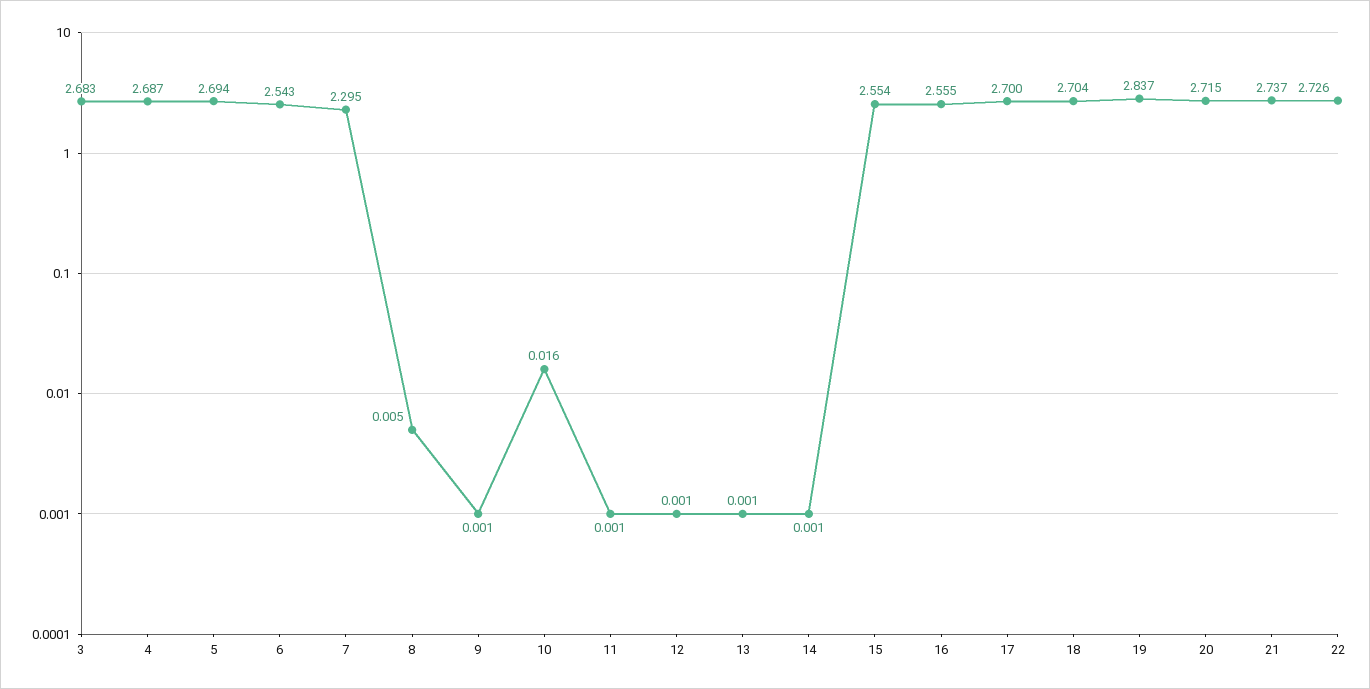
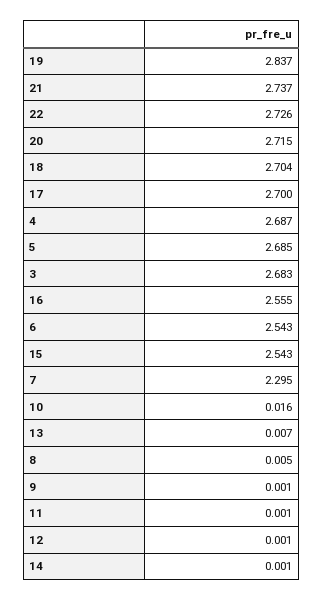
  {
    "3": 2.683,
    "4": 2.687,
-   "5": 2.694,
+   "5": 2.685,
    "6": 2.543,
    "7": 2.295,
    "8": 0.005,
    "9": 0.001,
    "10": 0.016,
    "11": 0.001,
    "12": 0.001,
-   "13": 0.001,
+   "13": 0.007,
    "14": 0.001,
-   "15": 2.554,
+   "15": 2.543,
    "16": 2.555,
    "17": 2.7,
    "18": 2.704,
    "19": 2.837,
    "20": 2.715,
    "21": 2.737,
    "22": 2.726
  }

